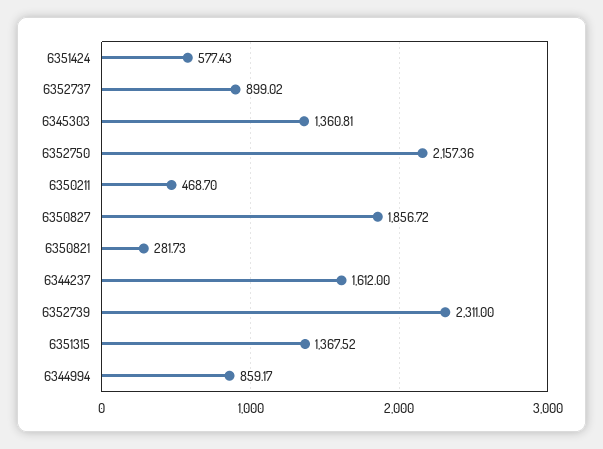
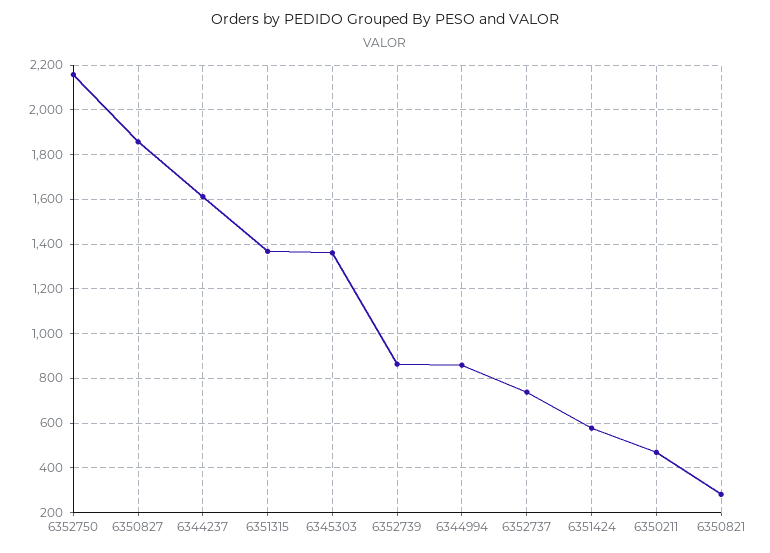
  {
    "6351424": 577.43,
-   "6352737": 899.02,
+   "6352737": 750,
    "6345303": 1360.81,
    "6352750": 2157.36,
    "6350211": 468.7,
    "6350827": 1856.72,
    "6350821": 281.73,
    "6344237": 1612,
-   "6352739": 2311,
+   "6352739": 850,
    "6351315": 1367.52,
    "6344994": 859.17
  }

